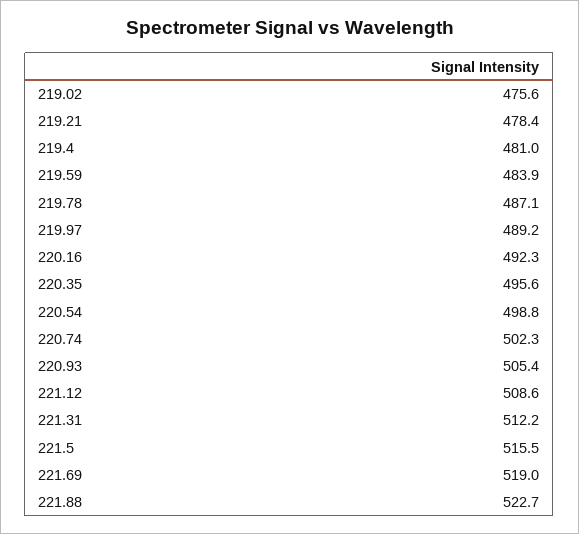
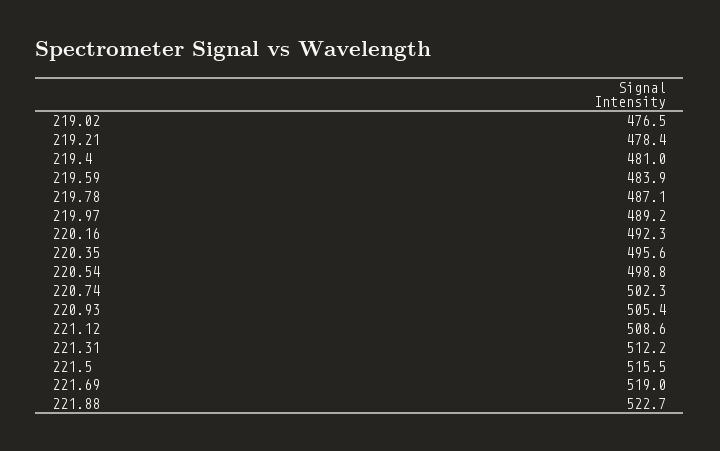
  {
-   "219.02": 475.6,
+   "219.02": 476.5,
    "219.21": 478.4,
    "219.4": 481,
    "219.59": 483.9,
    "219.78": 487.1,
    "219.97": 489.2,
    "220.16": 492.3,
    "220.35": 495.6,
    "220.54": 498.8,
    "220.74": 502.3,
    "220.93": 505.4,
    "221.12": 508.6,
    "221.31": 512.2,
    "221.5": 515.5,
    "221.69": 519,
    "221.88": 522.7
  }

